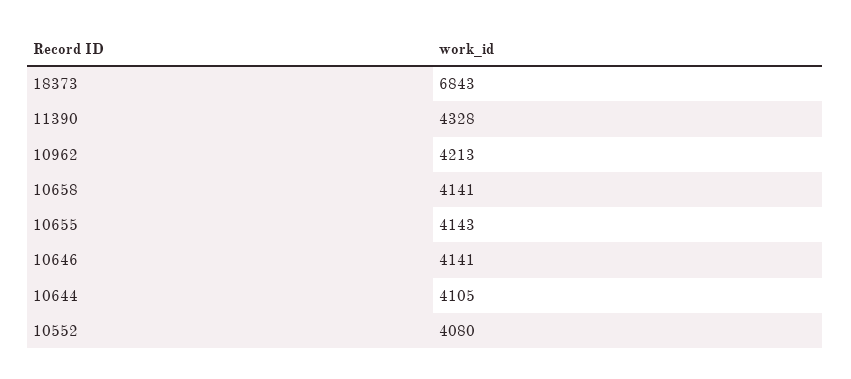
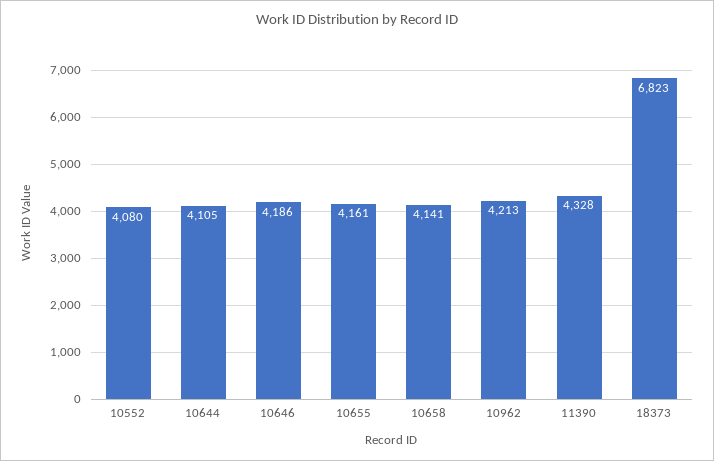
  {
-   "18373": 6843,
+   "18373": 6823,
    "11390": 4328,
    "10962": 4213,
    "10658": 4141,
-   "10655": 4143,
+   "10655": 4161,
-   "10646": 4141,
+   "10646": 4186,
    "10644": 4105,
    "10552": 4080
  }

